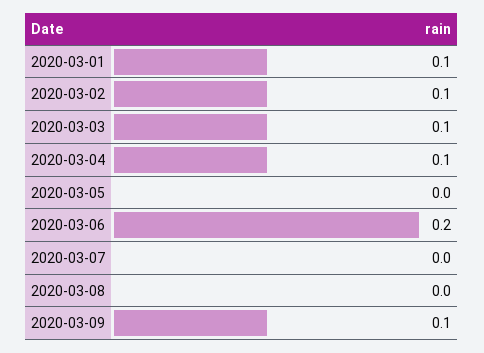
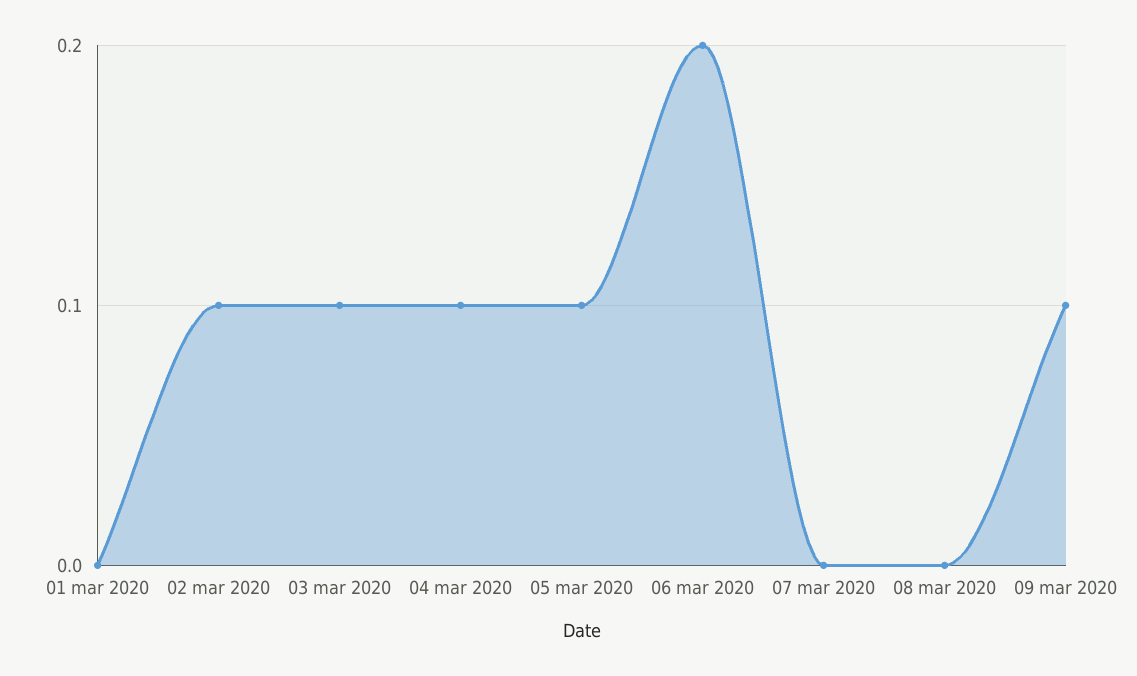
  {
-   "2020-03-01": 0.1,
+   "2020-03-01": 0,
    "2020-03-02": 0.1,
    "2020-03-03": 0.1,
    "2020-03-04": 0.1,
-   "2020-03-05": 0,
+   "2020-03-05": 0.1,
    "2020-03-06": 0.2,
    "2020-03-07": 0,
    "2020-03-08": 0,
    "2020-03-09": 0.1
  }

